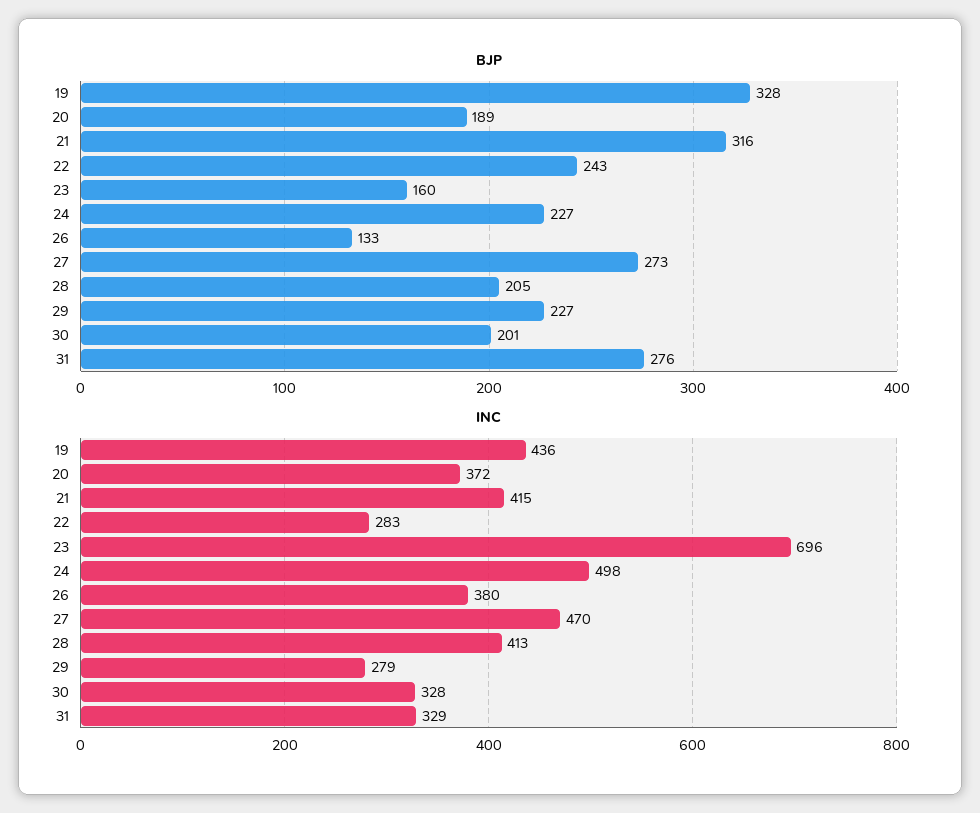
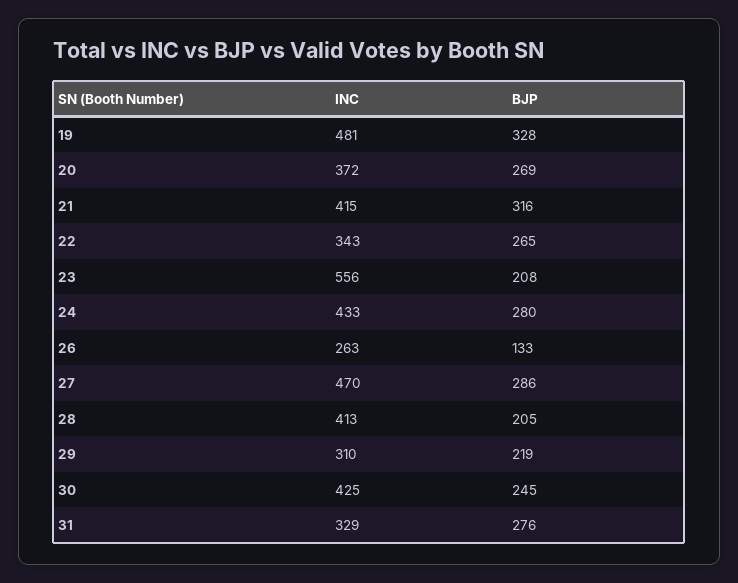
  {
    "BJP": {
      "19": 328,
-     "20": 189,
+     "20": 269,
      "21": 316,
-     "22": 243,
+     "22": 265,
-     "23": 160,
+     "23": 208,
-     "24": 227,
+     "24": 280,
      "26": 133,
-     "27": 273,
+     "27": 286,
      "28": 205,
-     "29": 227,
+     "29": 219,
-     "30": 201,
+     "30": 245,
      "31": 276
    },
    "INC": {
-     "19": 436,
+     "19": 481,
      "20": 372,
      "21": 415,
-     "22": 283,
+     "22": 343,
-     "23": 696,
+     "23": 556,
-     "24": 498,
+     "24": 433,
-     "26": 380,
+     "26": 263,
      "27": 470,
      "28": 413,
-     "29": 279,
+     "29": 310,
-     "30": 328,
+     "30": 425,
      "31": 329
    }
  }

